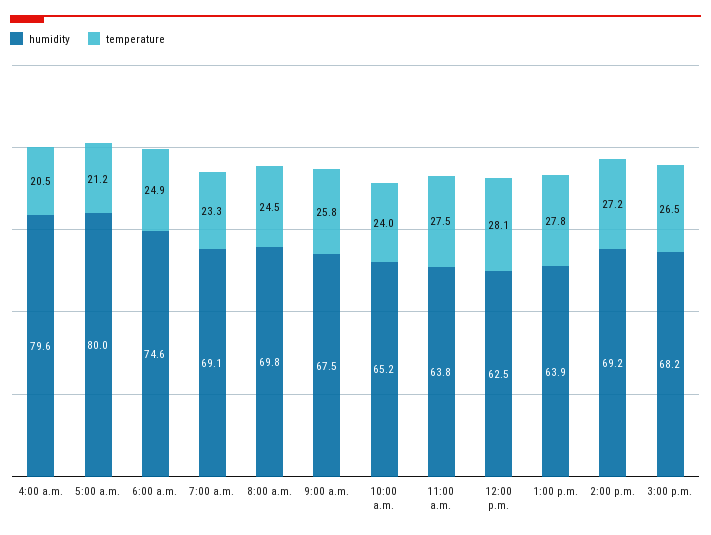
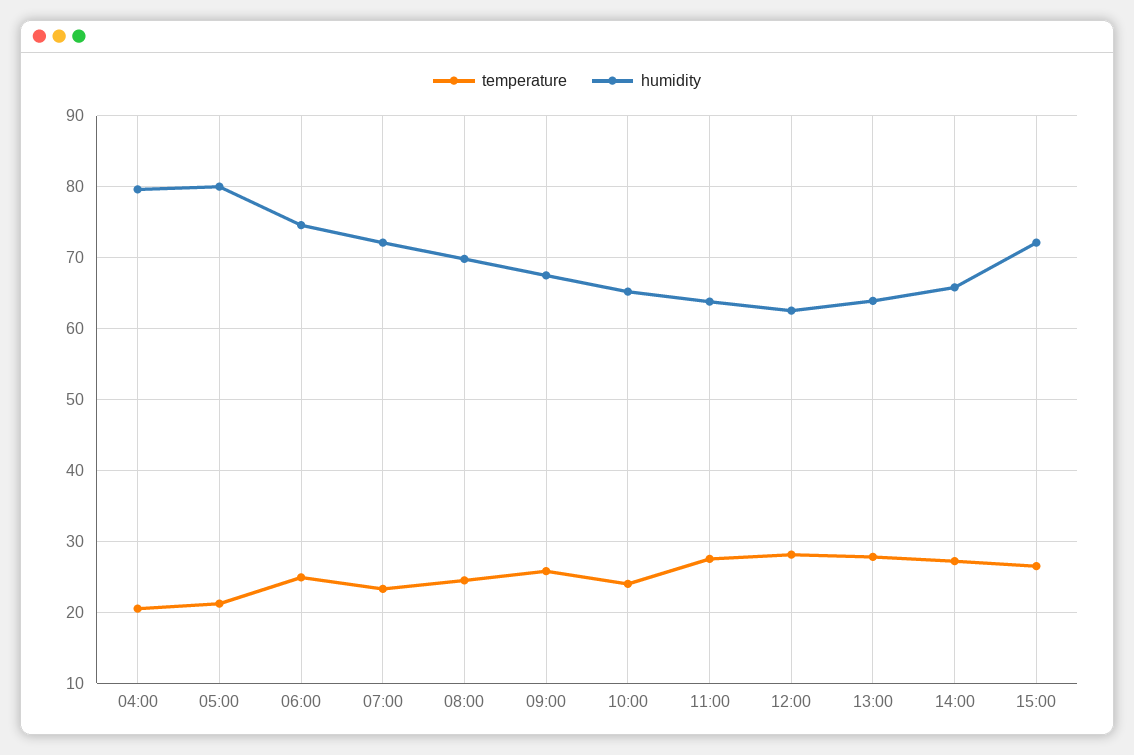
  {
    "humidity": {
      "4:00 a.m.": 79.6,
      "5:00 a.m.": 80,
      "6:00 a.m.": 74.6,
-     "7:00 a.m.": 69.1,
+     "7:00 a.m.": 72,
      "8:00 a.m.": 69.8,
      "9:00 a.m.": 67.5,
      "10:00 a.m.": 65.2,
      "11:00 a.m.": 63.8,
      "12:00 p.m.": 62.5,
      "1:00 p.m.": 63.9,
-     "2:00 p.m.": 69.2,
+     "2:00 p.m.": 66,
-     "3:00 p.m.": 68.2
+     "3:00 p.m.": 72
    },
    "temperature": {
      "4:00 a.m.": 20.5,
      "5:00 a.m.": 21.2,
      "6:00 a.m.": 24.9,
      "7:00 a.m.": 23.3,
      "8:00 a.m.": 24.5,
      "9:00 a.m.": 25.8,
      "10:00 a.m.": 24,
      "11:00 a.m.": 27.5,
      "12:00 p.m.": 28.1,
      "1:00 p.m.": 27.8,
      "2:00 p.m.": 27.2,
      "3:00 p.m.": 26.5
    }
  }

